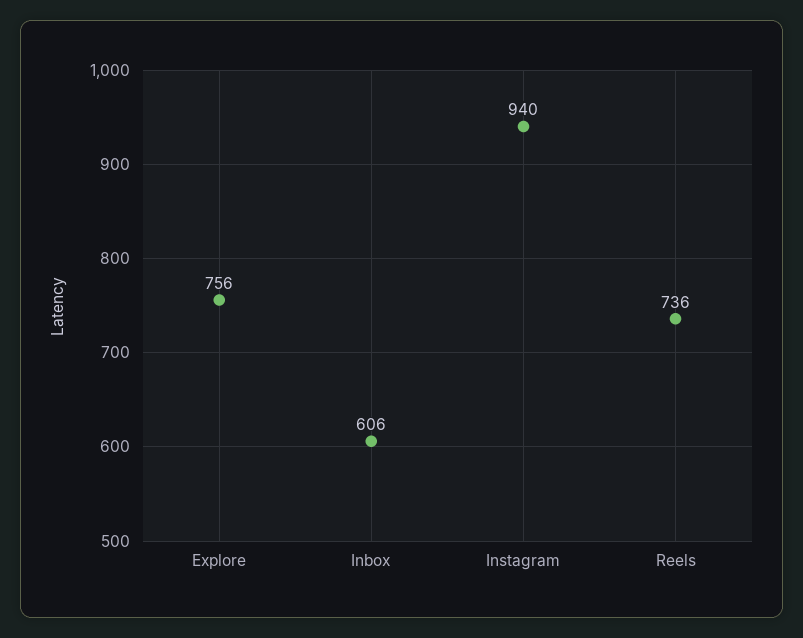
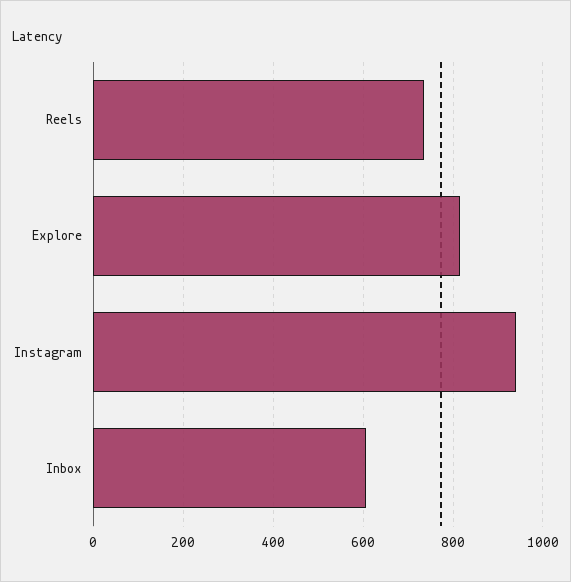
  {
-   "Explore": 756,
+   "Explore": 820,
    "Inbox": 606,
    "Instagram": 940,
    "Reels": 736
  }

